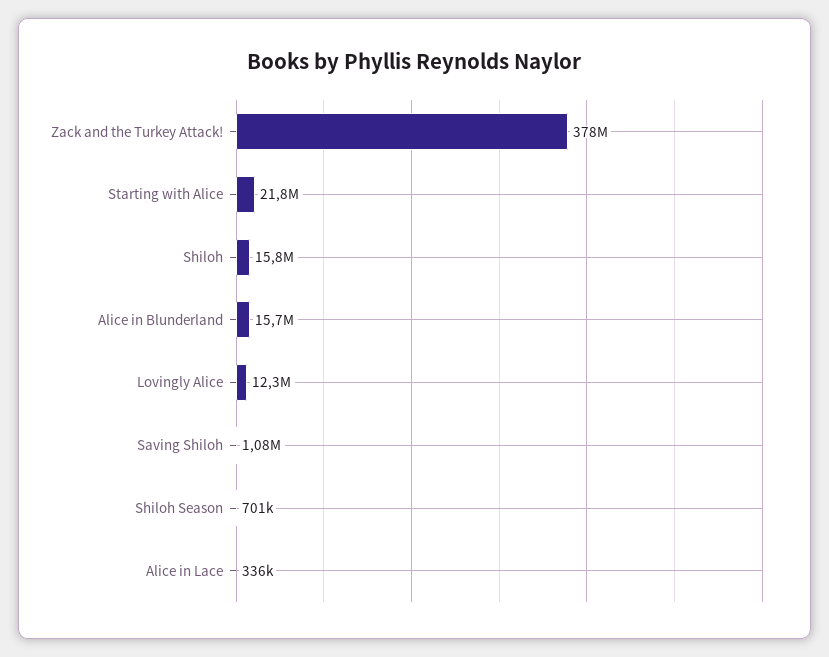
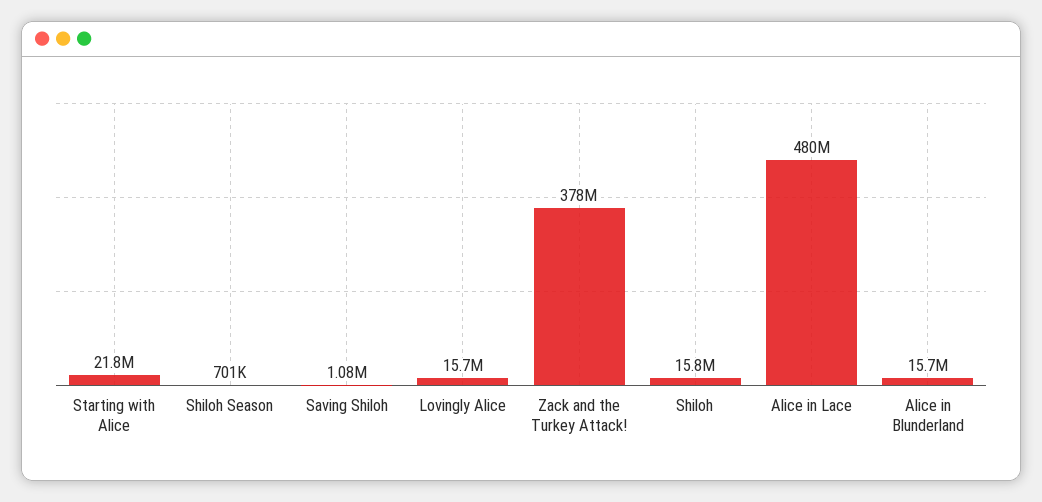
  {
    "Zack and the Turkey Attack!": 378000000,
    "Starting with Alice": 21800000,
    "Shiloh": 15800000,
    "Alice in Blunderland": 15700000,
-   "Lovingly Alice": 12300000,
+   "Lovingly Alice": 15700000,
    "Saving Shiloh": 1080000,
    "Shiloh Season": 701000,
-   "Alice in Lace": 336000
+   "Alice in Lace": 480000000
  }

